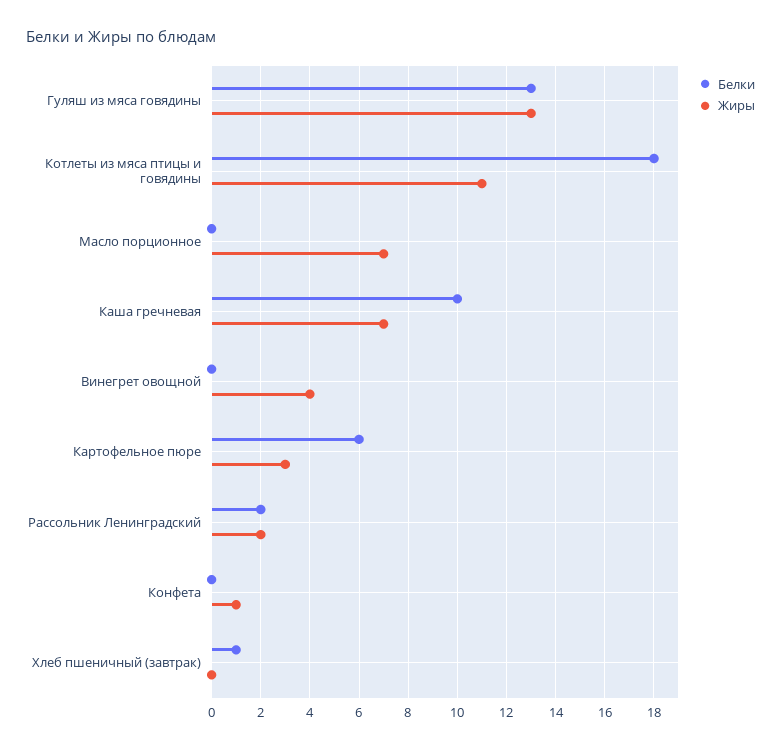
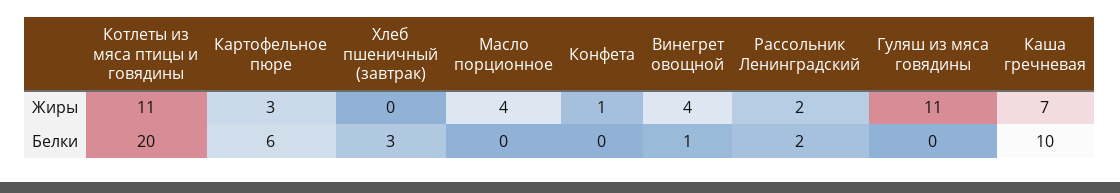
  {
    "Белки": {
-     "Гуляш из мяса говядины": 13,
+     "Гуляш из мяса говядины": 0,
-     "Котлеты из мяса птицы и говядины": 18,
+     "Котлеты из мяса птицы и говядины": 20,
      "Масло порционное": 0,
      "Каша гречневая": 10,
-     "Винегрет овощной": 0,
+     "Винегрет овощной": 1,
      "Картофельное пюре": 6,
      "Рассольник Ленинградский": 2,
      "Конфета": 0,
-     "Хлеб пшеничный (завтрак)": 1
+     "Хлеб пшеничный (завтрак)": 3
    },
    "Жиры": {
-     "Гуляш из мяса говядины": 13,
+     "Гуляш из мяса говядины": 11,
      "Котлеты из мяса птицы и говядины": 11,
-     "Масло порционное": 7,
+     "Масло порционное": 4,
      "Каша гречневая": 7,
      "Винегрет овощной": 4,
      "Картофельное пюре": 3,
      "Рассольник Ленинградский": 2,
      "Конфета": 1,
      "Хлеб пшеничный (завтрак)": 0
    }
  }

